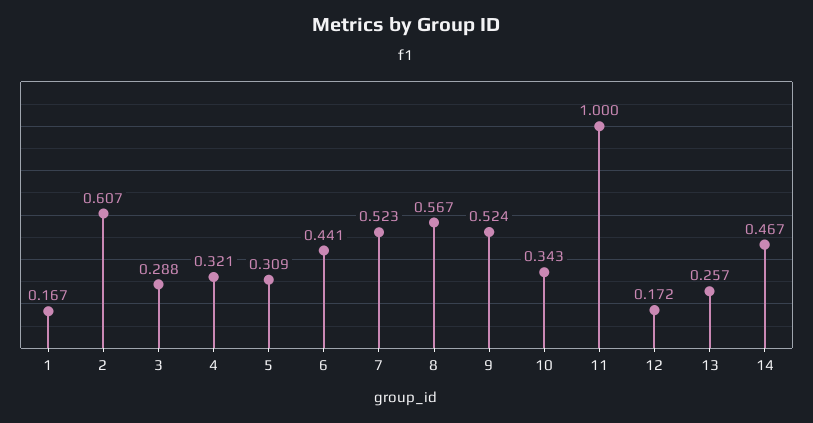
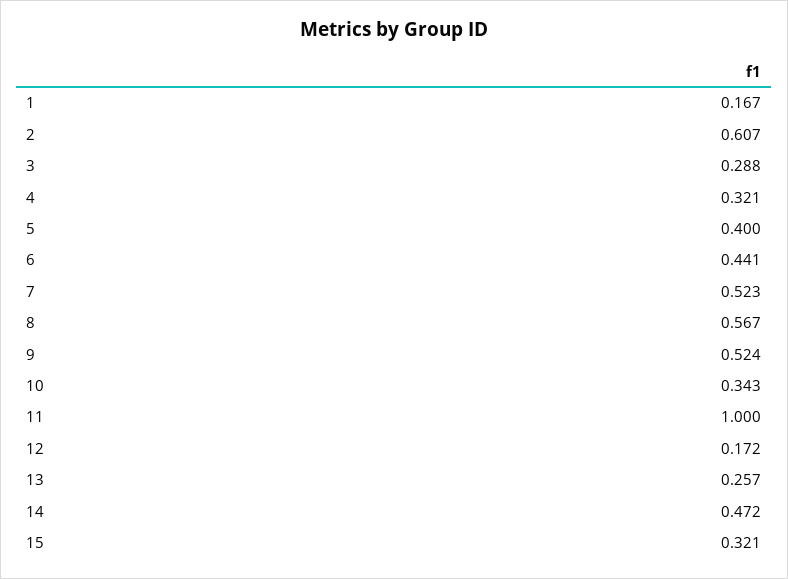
  {
    "1": 0.167,
    "2": 0.607,
    "3": 0.288,
    "4": 0.321,
-   "5": 0.309,
+   "5": 0.4,
    "6": 0.441,
    "7": 0.523,
    "8": 0.567,
    "9": 0.524,
    "10": 0.343,
    "11": 1,
    "12": 0.172,
    "13": 0.257,
-   "14": 0.467
+   "14": 0.472,
+   "15": 0.321
  }

